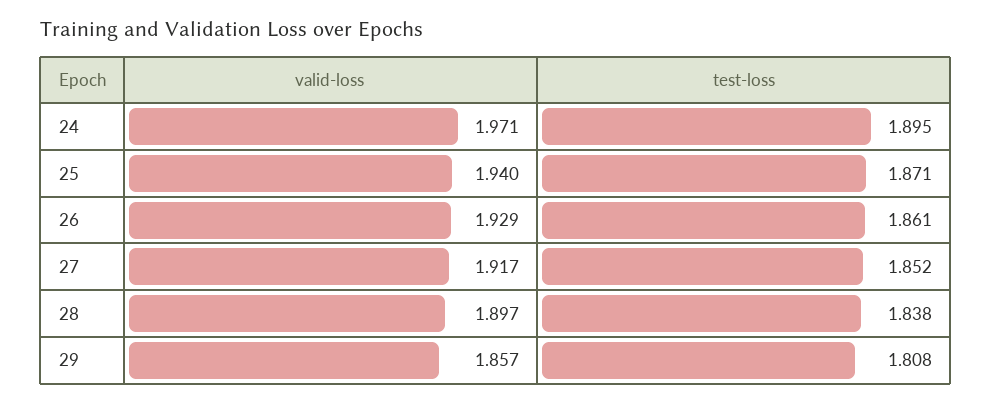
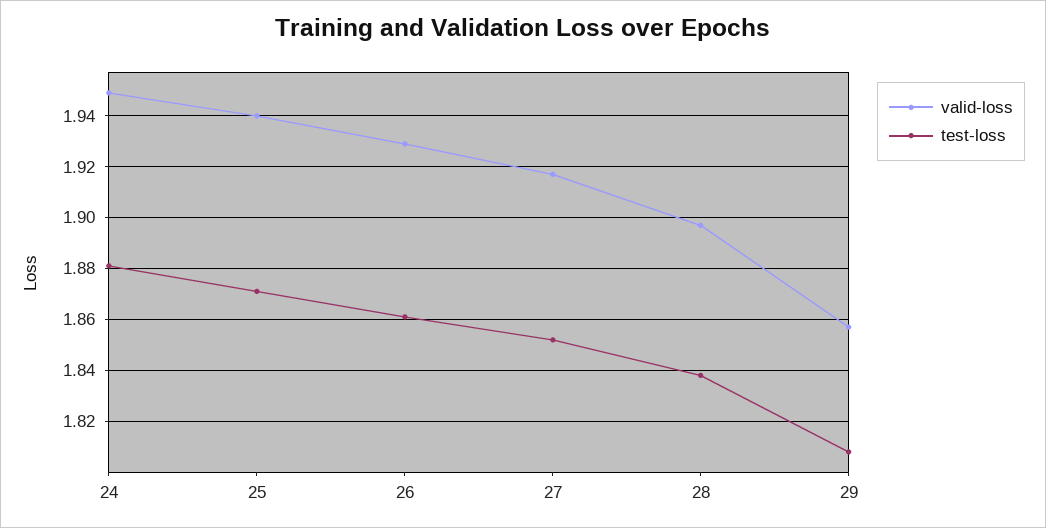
  {
    "valid-loss": {
-     "24": 1.971,
+     "24": 1.95,
      "25": 1.94,
      "26": 1.929,
      "27": 1.917,
      "28": 1.897,
      "29": 1.857
    },
    "test-loss": {
-     "24": 1.895,
+     "24": 1.88,
      "25": 1.871,
      "26": 1.861,
      "27": 1.852,
      "28": 1.838,
      "29": 1.808
    }
  }

